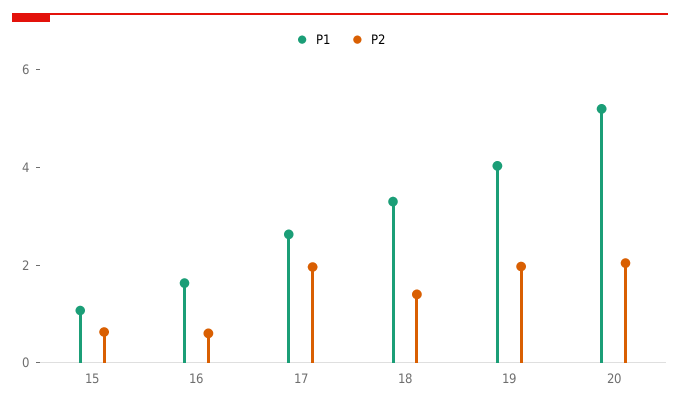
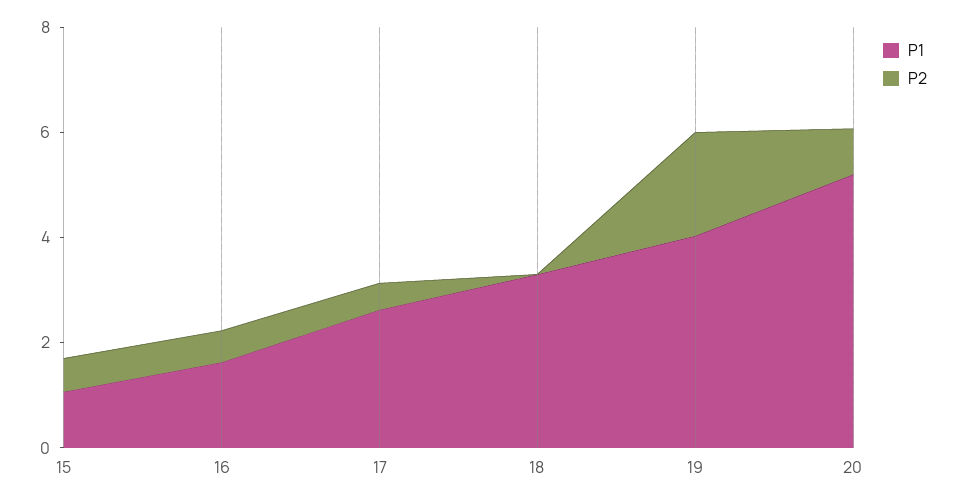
  {
    "P1": {
      "15": 1,
      "16": 1.5,
      "17": 2.5,
      "18": 3.5,
      "19": 4,
      "20": 5
    },
    "P2": {
      "15": 0.5,
      "16": 0.5,
-     "17": 2,
+     "17": 0.5,
-     "18": 1.5,
+     "18": 0,
      "19": 2,
-     "20": 2
+     "20": 1
    }
  }

